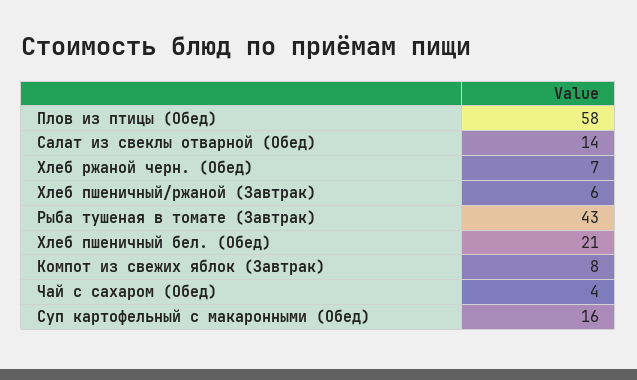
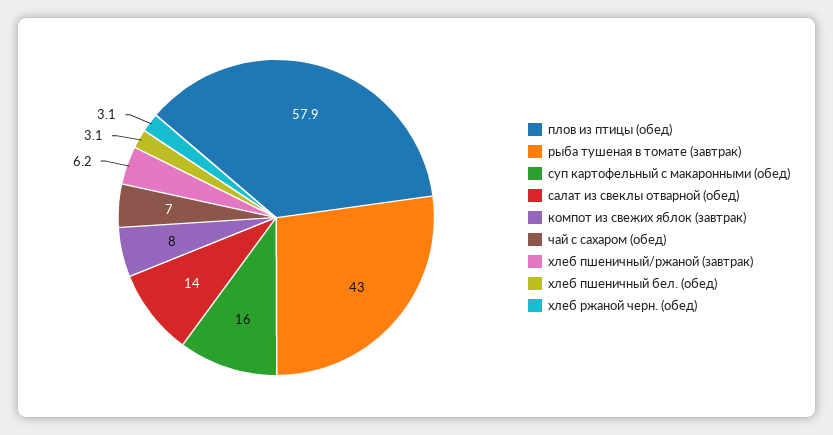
  {
    "Плов из птицы (Обед)": 57.9,
    "Салат из свеклы отварной (Обед)": 14,
-   "Хлеб ржаной черн. (Обед)": 7,
+   "Хлеб ржаной черн. (Обед)": 3.1,
    "Хлеб пшеничный/ржаной (Завтрак)": 6.2,
    "Рыба тушеная в томате (Завтрак)": 43,
-   "Хлеб пшеничный бел. (Обед)": 21,
+   "Хлеб пшеничный бел. (Обед)": 3.1,
    "Компот из свежих яблок (Завтрак)": 8,
-   "Чай с сахаром (Обед)": 4,
+   "Чай с сахаром (Обед)": 7,
    "Суп картофельный с макаронными (Обед)": 16
  }

